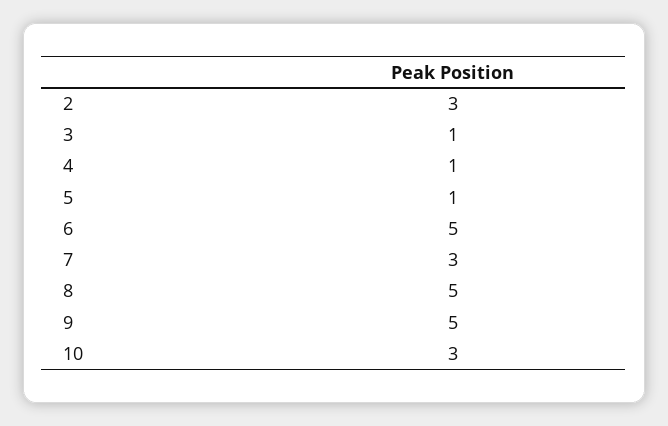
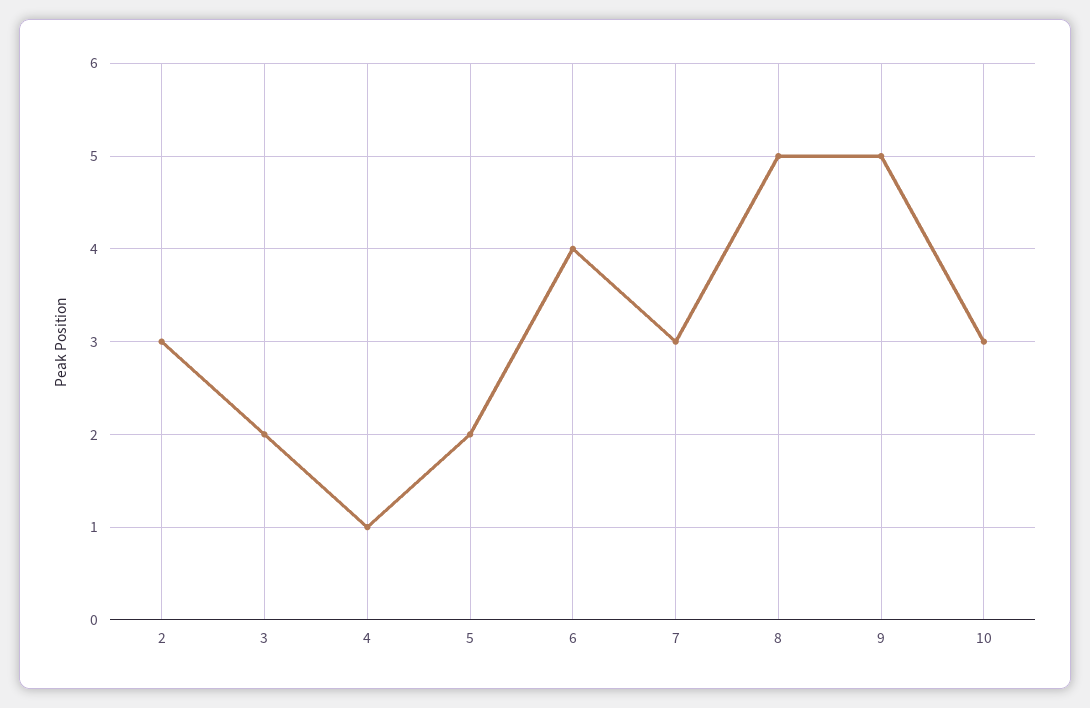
  {
    "2": 3,
-   "3": 1,
+   "3": 2,
    "4": 1,
-   "5": 1,
+   "5": 2,
-   "6": 5,
+   "6": 4,
    "7": 3,
    "8": 5,
    "9": 5,
    "10": 3
  }

